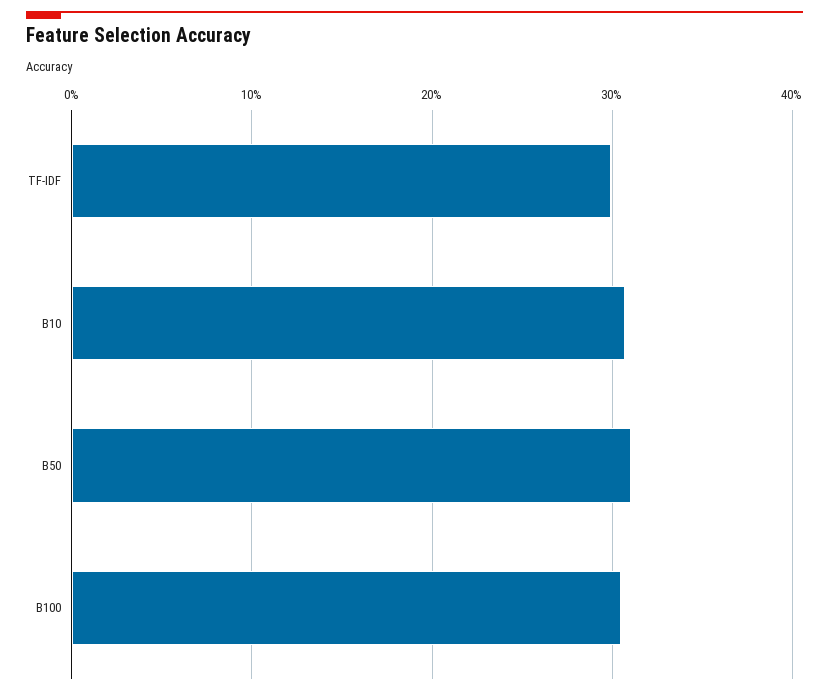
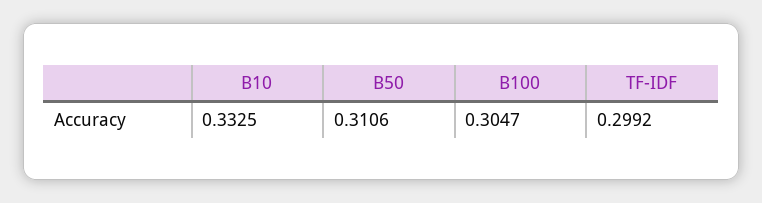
  {
    "TF-IDF": 0.2992,
-   "B10": 0.31,
+   "B10": 0.3325,
    "B50": 0.3106,
    "B100": 0.3047
  }

